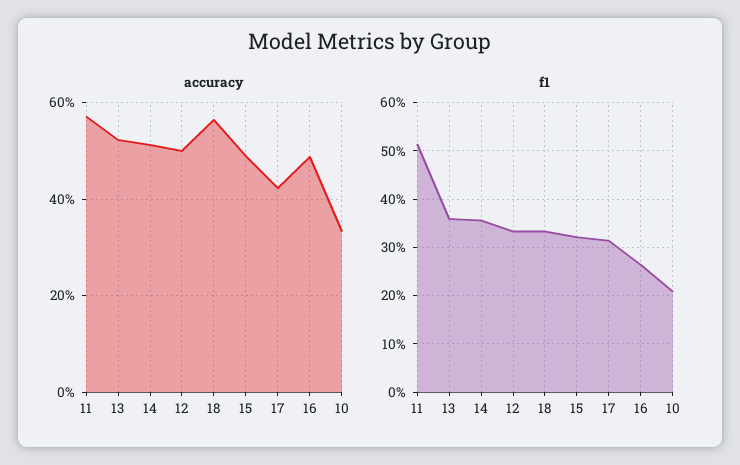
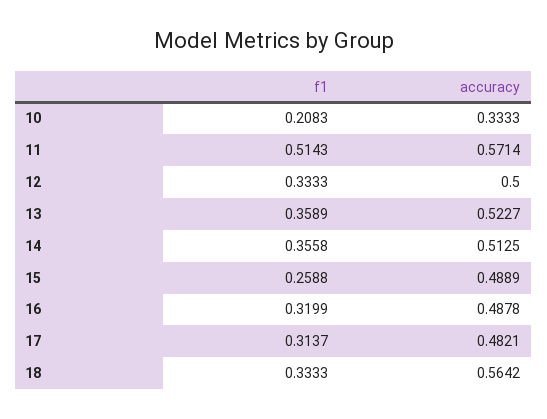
  {
    "accuracy": {
      "11": 0.5714,
      "13": 0.5227,
      "14": 0.5125,
      "12": 0.5,
      "18": 0.5642,
      "15": 0.4889,
-     "17": 0.42,
+     "17": 0.4821,
      "16": 0.4878,
      "10": 0.3333
    },
    "f1": {
      "11": 0.5143,
      "13": 0.3589,
      "14": 0.3558,
      "12": 0.3333,
      "18": 0.3333,
-     "15": 0.32,
+     "15": 0.2588,
      "17": 0.3137,
-     "16": 0.26,
+     "16": 0.3199,
      "10": 0.2083
    }
  }

